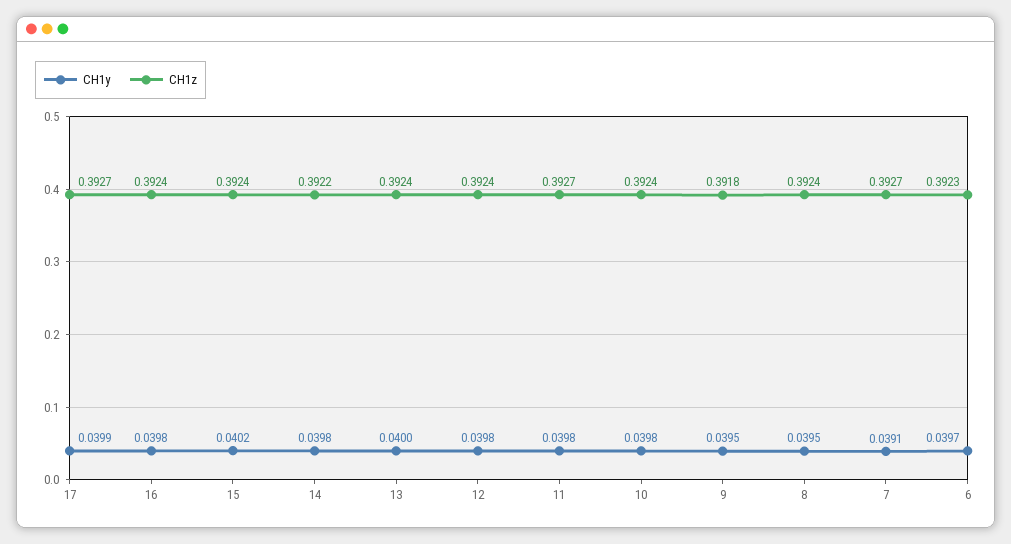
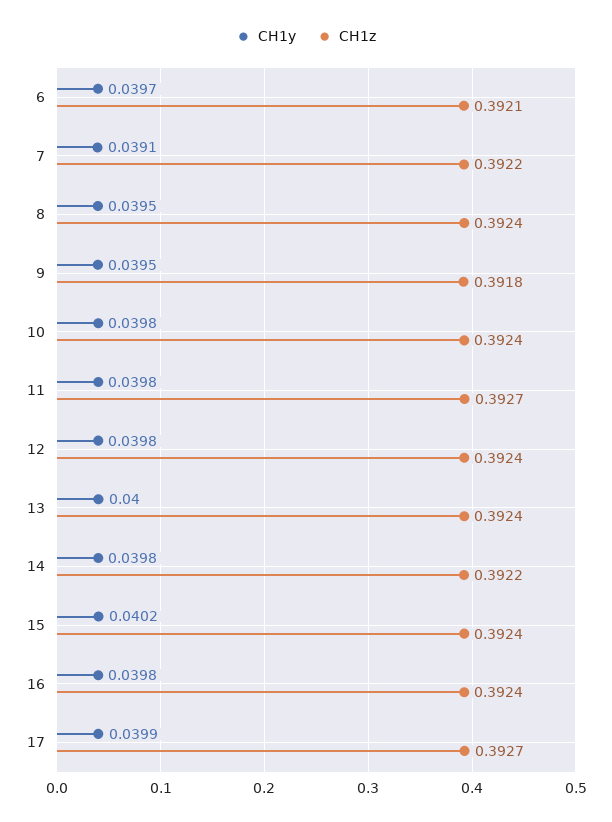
  {
    "CH1y": {
      "17": 0.0399,
      "16": 0.0398,
      "15": 0.0402,
      "14": 0.0398,
      "13": 0.04,
      "12": 0.0398,
      "11": 0.0398,
      "10": 0.0398,
      "9": 0.0395,
      "8": 0.0395,
      "7": 0.0391,
      "6": 0.0397
    },
    "CH1z": {
      "17": 0.3927,
      "16": 0.3924,
      "15": 0.3924,
      "14": 0.3922,
      "13": 0.3924,
      "12": 0.3924,
      "11": 0.3927,
      "10": 0.3924,
      "9": 0.3918,
      "8": 0.3924,
-     "7": 0.3927,
+     "7": 0.3922,
-     "6": 0.3923
+     "6": 0.3921
    }
  }

